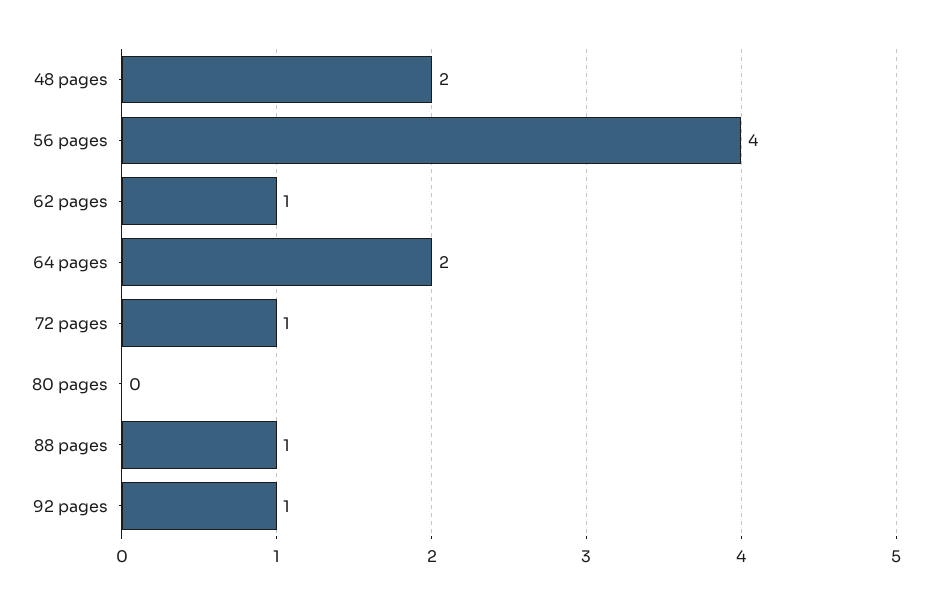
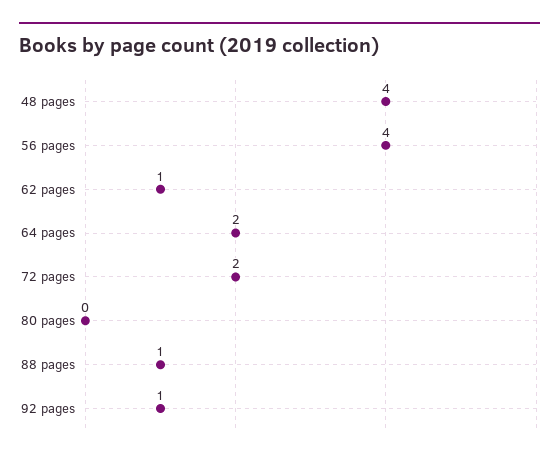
  {
-   "48 pages": 2,
+   "48 pages": 4,
    "56 pages": 4,
    "62 pages": 1,
    "64 pages": 2,
-   "72 pages": 1,
+   "72 pages": 2,
    "80 pages": 0,
    "88 pages": 1,
    "92 pages": 1
  }

